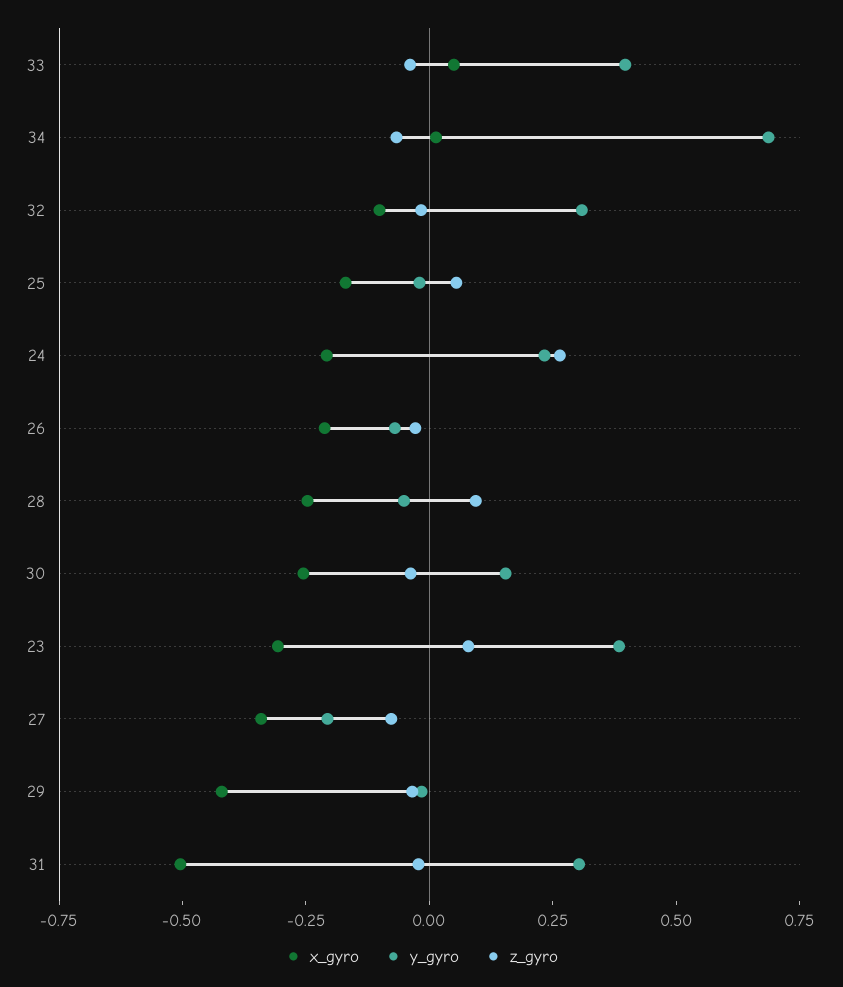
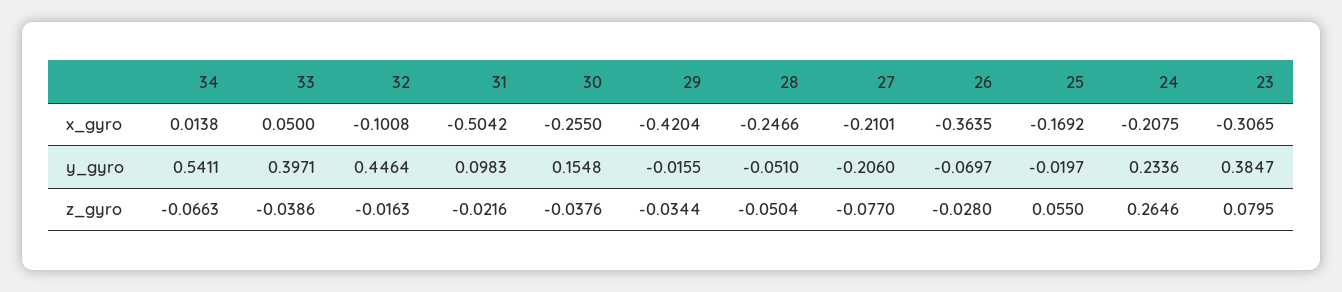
  {
    "x_gyro": {
      "33": 0.05,
      "34": 0.0138,
      "32": -0.1008,
      "25": -0.1692,
      "24": -0.2075,
-     "26": -0.2,
+     "26": -0.3635,
      "28": -0.2466,
      "30": -0.255,
      "23": -0.3065,
-     "27": -0.35,
+     "27": -0.2101,
      "29": -0.4204,
      "31": -0.5042
    },
    "y_gyro": {
      "33": 0.3971,
-     "34": 0.7,
+     "34": 0.5411,
-     "32": 0.3,
+     "32": 0.4464,
      "25": -0.0197,
      "24": 0.2336,
      "26": -0.0697,
      "28": -0.051,
      "30": 0.1548,
      "23": 0.3847,
      "27": -0.206,
      "29": -0.0155,
-     "31": 0.3
+     "31": 0.0983
    },
    "z_gyro": {
      "33": -0.0386,
      "34": -0.0663,
      "32": -0.0163,
      "25": 0.055,
      "24": 0.2646,
      "26": -0.028,
-     "28": 0.1,
+     "28": -0.0504,
      "30": -0.0376,
      "23": 0.0795,
      "27": -0.077,
      "29": -0.0344,
      "31": -0.0216
    }
  }

